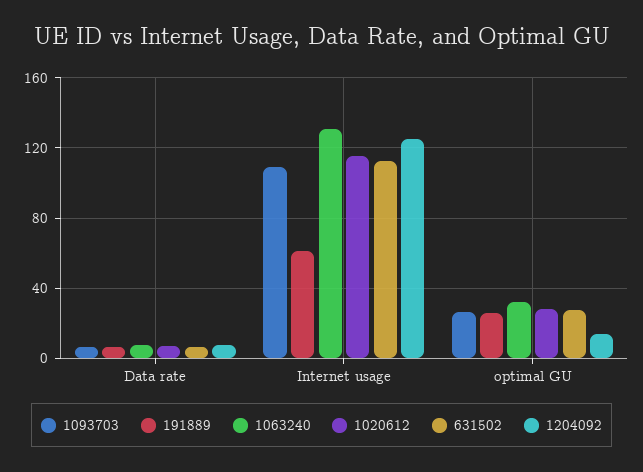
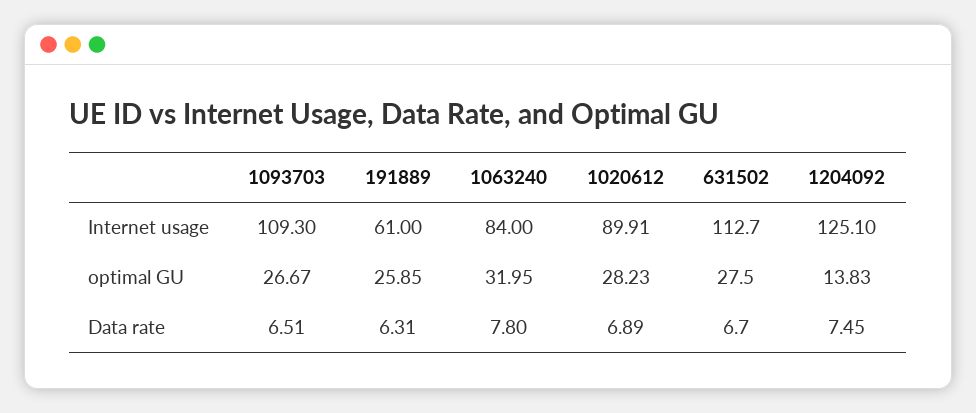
  {
    "1093703": {
      "Data rate": 6.51,
      "Internet usage": 109.3,
      "optimal GU": 26.67
    },
    "191889": {
      "Data rate": 6.31,
      "Internet usage": 61,
      "optimal GU": 25.85
    },
    "1063240": {
      "Data rate": 7.8,
-     "Internet usage": 130,
+     "Internet usage": 84,
      "optimal GU": 31.95
    },
    "1020612": {
      "Data rate": 6.89,
-     "Internet usage": 115,
+     "Internet usage": 89.91,
      "optimal GU": 28.23
    },
    "631502": {
      "Data rate": 6.7,
      "Internet usage": 112.7,
      "optimal GU": 27.5
    },
    "1204092": {
      "Data rate": 7.45,
      "Internet usage": 125.1,
      "optimal GU": 13.83
    }
  }

